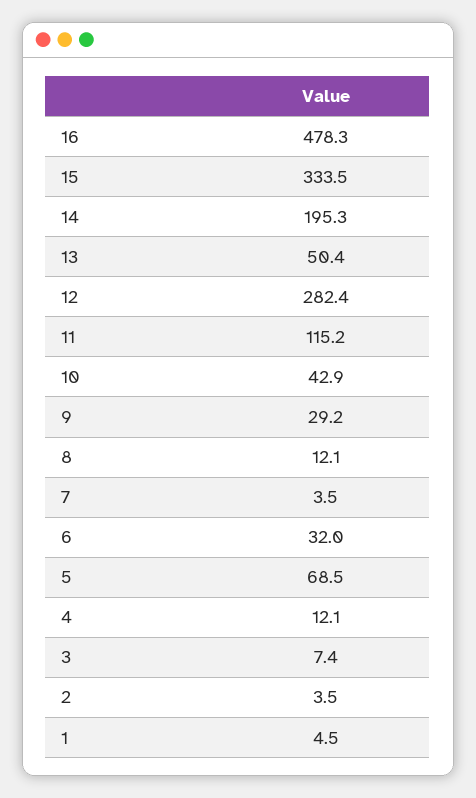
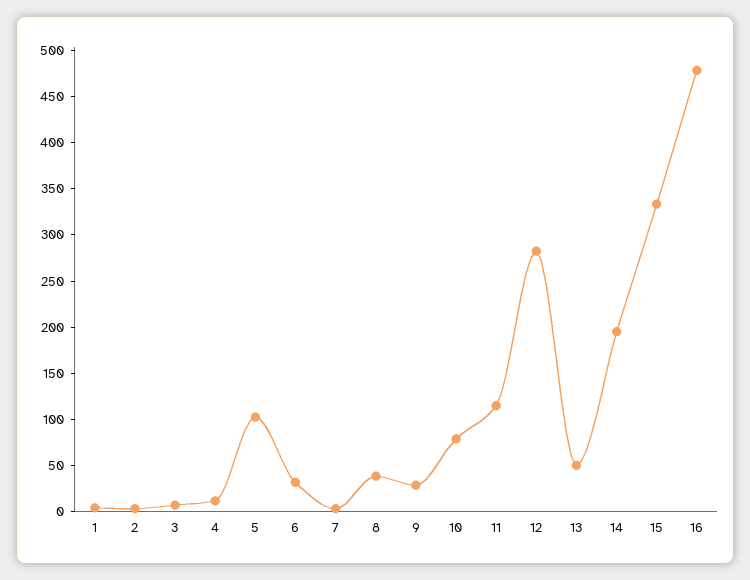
  {
    "16": 478.3,
    "15": 333.5,
    "14": 195.3,
    "13": 50.4,
    "12": 282.4,
    "11": 115.2,
-   "10": 42.9,
+   "10": 80,
    "9": 29.2,
-   "8": 12.1,
+   "8": 40,
    "7": 3.5,
    "6": 32,
-   "5": 68.5,
+   "5": 100,
    "4": 12.1,
    "3": 7.4,
    "2": 3.5,
    "1": 4.5
  }

